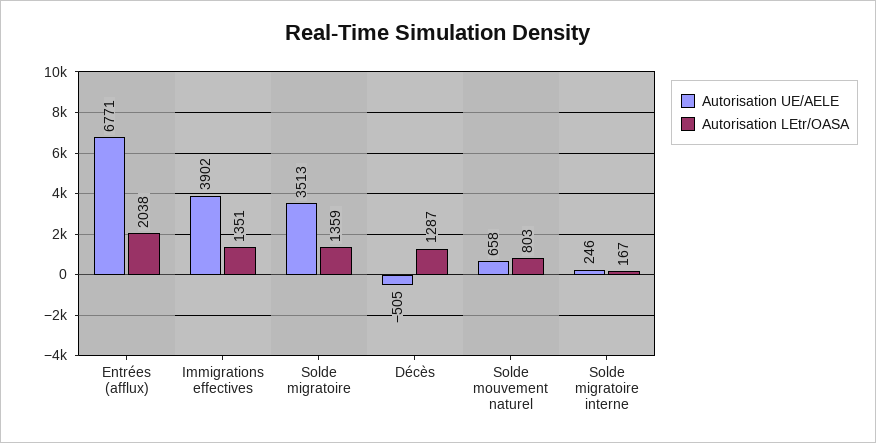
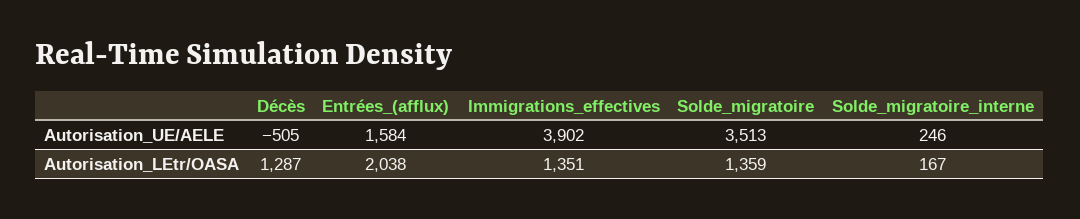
  {
    "Autorisation UE/AELE": {
-     "Entrées (afflux)": 6771,
+     "Entrées (afflux)": 1584,
      "Immigrations effectives": 3902,
      "Solde migratoire": 3513,
      "Décès": -505,
-     "Solde mouvement naturel": 658,
      "Solde migratoire interne": 246
    },
    "Autorisation LEtr/OASA": {
      "Entrées (afflux)": 2038,
      "Immigrations effectives": 1351,
      "Solde migratoire": 1359,
      "Décès": 1287,
-     "Solde mouvement naturel": 803,
      "Solde migratoire interne": 167
    }
  }

